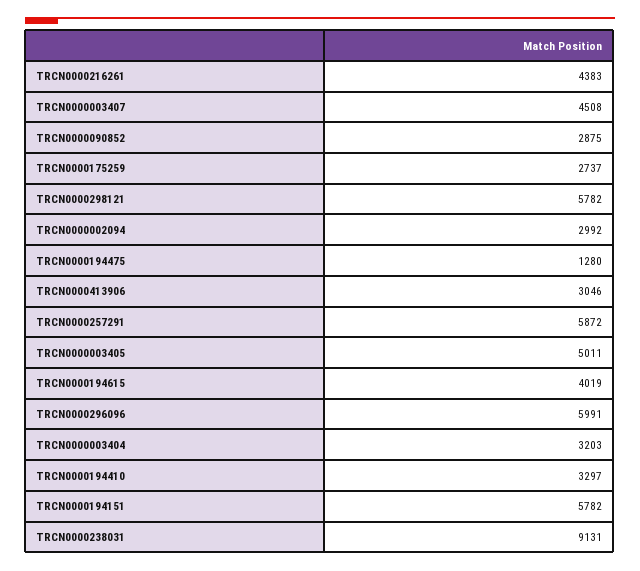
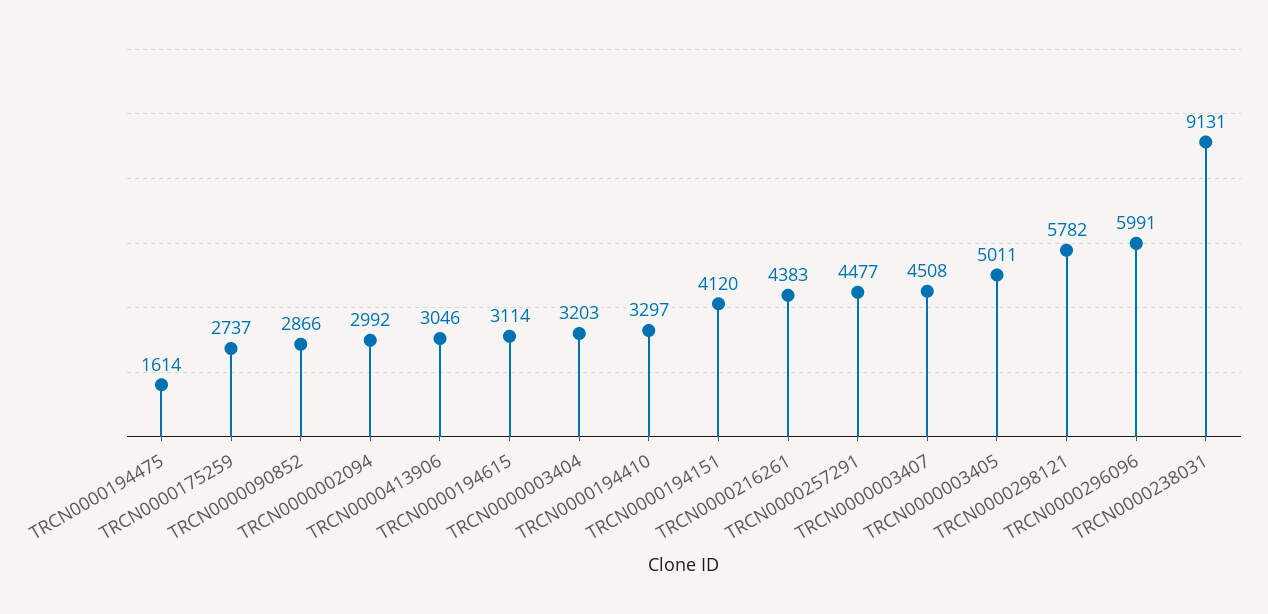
  {
    "TRCN0000216261": 4383,
    "TRCN0000003407": 4508,
-   "TRCN0000090852": 2875,
+   "TRCN0000090852": 2866,
    "TRCN0000175259": 2737,
    "TRCN0000298121": 5782,
    "TRCN0000002094": 2992,
-   "TRCN0000194475": 1280,
+   "TRCN0000194475": 1614,
    "TRCN0000413906": 3046,
-   "TRCN0000257291": 5872,
+   "TRCN0000257291": 4477,
    "TRCN0000003405": 5011,
-   "TRCN0000194615": 4019,
+   "TRCN0000194615": 3114,
    "TRCN0000296096": 5991,
    "TRCN0000003404": 3203,
    "TRCN0000194410": 3297,
-   "TRCN0000194151": 5782,
+   "TRCN0000194151": 4120,
    "TRCN0000238031": 9131
  }

